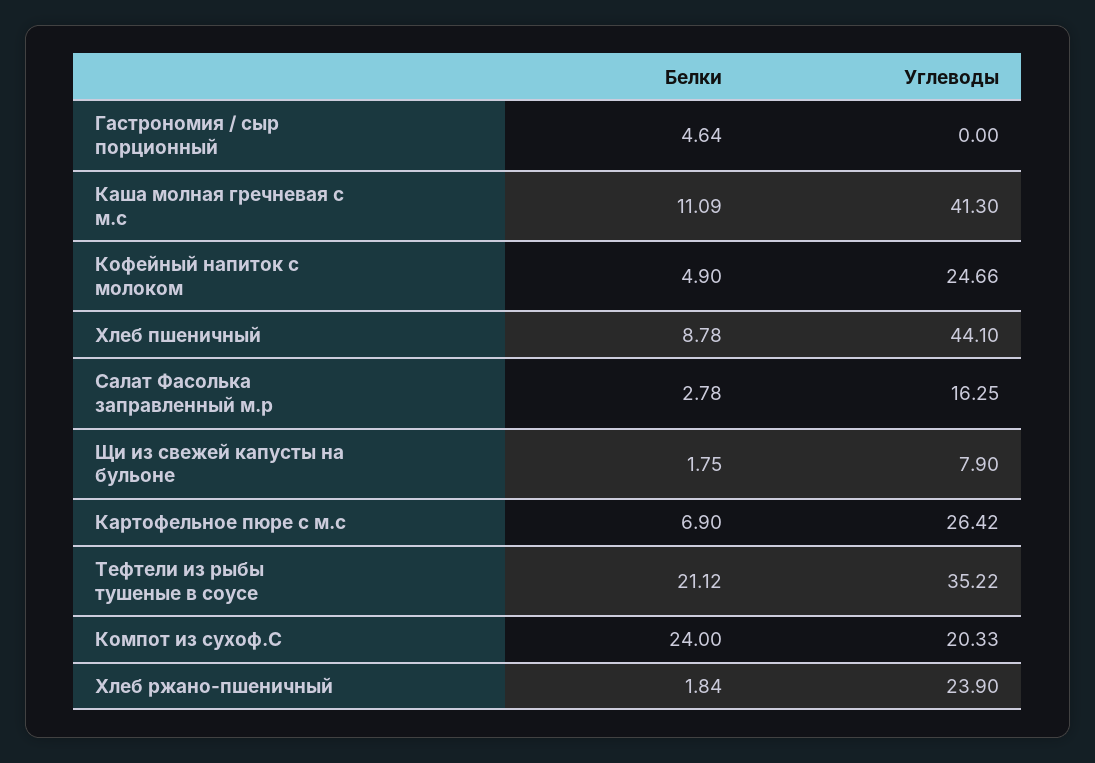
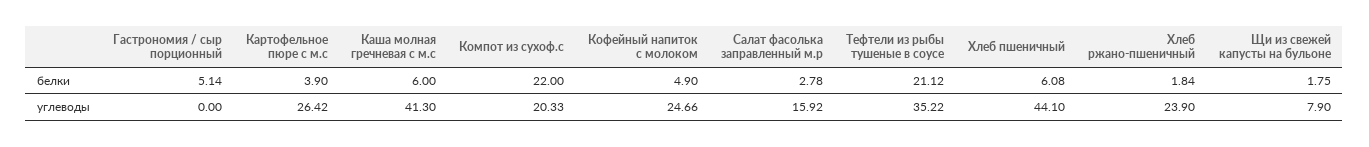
  {
    "Белки": {
-     "Гастрономия / сыр порционный": 4.64,
+     "Гастрономия / сыр порционный": 5.14,
-     "Каша молная гречневая с м.с": 11.09,
+     "Каша молная гречневая с м.с": 6,
      "Кофейный напиток с молоком": 4.9,
-     "Хлеб пшеничный": 8.78,
+     "Хлеб пшеничный": 6.08,
      "Салат Фасолька заправленный м.р": 2.78,
      "Щи из свежей капусты на бульоне": 1.75,
-     "Картофельное пюре с м.с": 6.9,
+     "Картофельное пюре с м.с": 3.9,
      "Тефтели из рыбы тушеные в соусе": 21.12,
-     "Компот из сухоф.С": 24,
+     "Компот из сухоф.С": 22,
      "Хлеб ржано-пшеничный": 1.84
    },
    "Углеводы": {
      "Гастрономия / сыр порционный": 0,
      "Каша молная гречневая с м.с": 41.3,
      "Кофейный напиток с молоком": 24.66,
      "Хлеб пшеничный": 44.1,
-     "Салат Фасолька заправленный м.р": 16.25,
+     "Салат Фасолька заправленный м.р": 15.92,
      "Щи из свежей капусты на бульоне": 7.9,
      "Картофельное пюре с м.с": 26.42,
      "Тефтели из рыбы тушеные в соусе": 35.22,
      "Компот из сухоф.С": 20.33,
      "Хлеб ржано-пшеничный": 23.9
    }
  }

